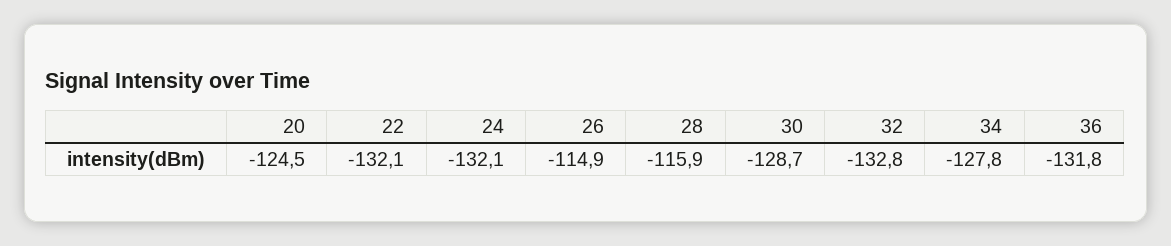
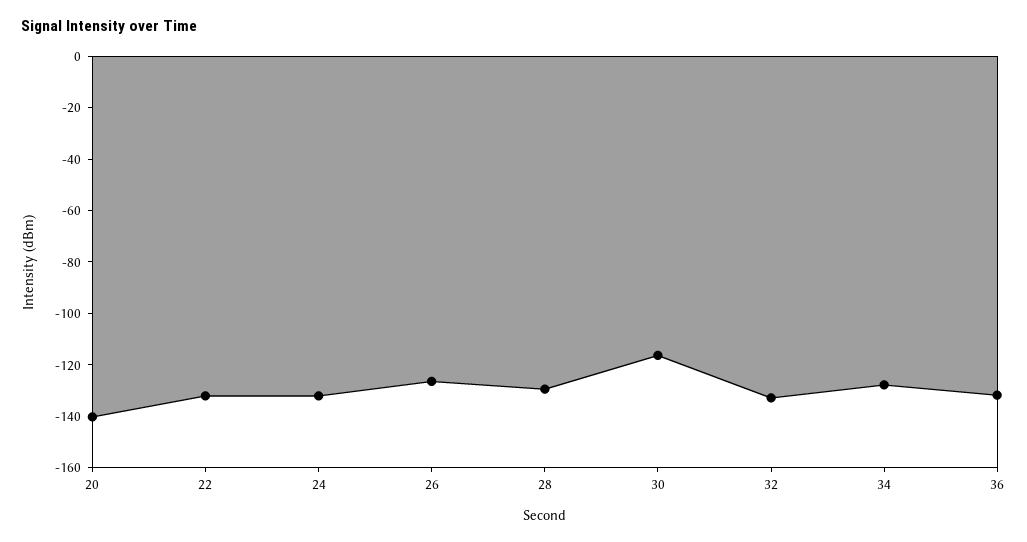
  {
-   "20": -124.5,
+   "20": -140,
    "22": -132.1,
    "24": -132.1,
-   "26": -114.9,
+   "26": -125,
-   "28": -115.9,
+   "28": -130,
-   "30": -128.7,
+   "30": -115,
    "32": -132.8,
    "34": -127.8,
    "36": -131.8
  }

